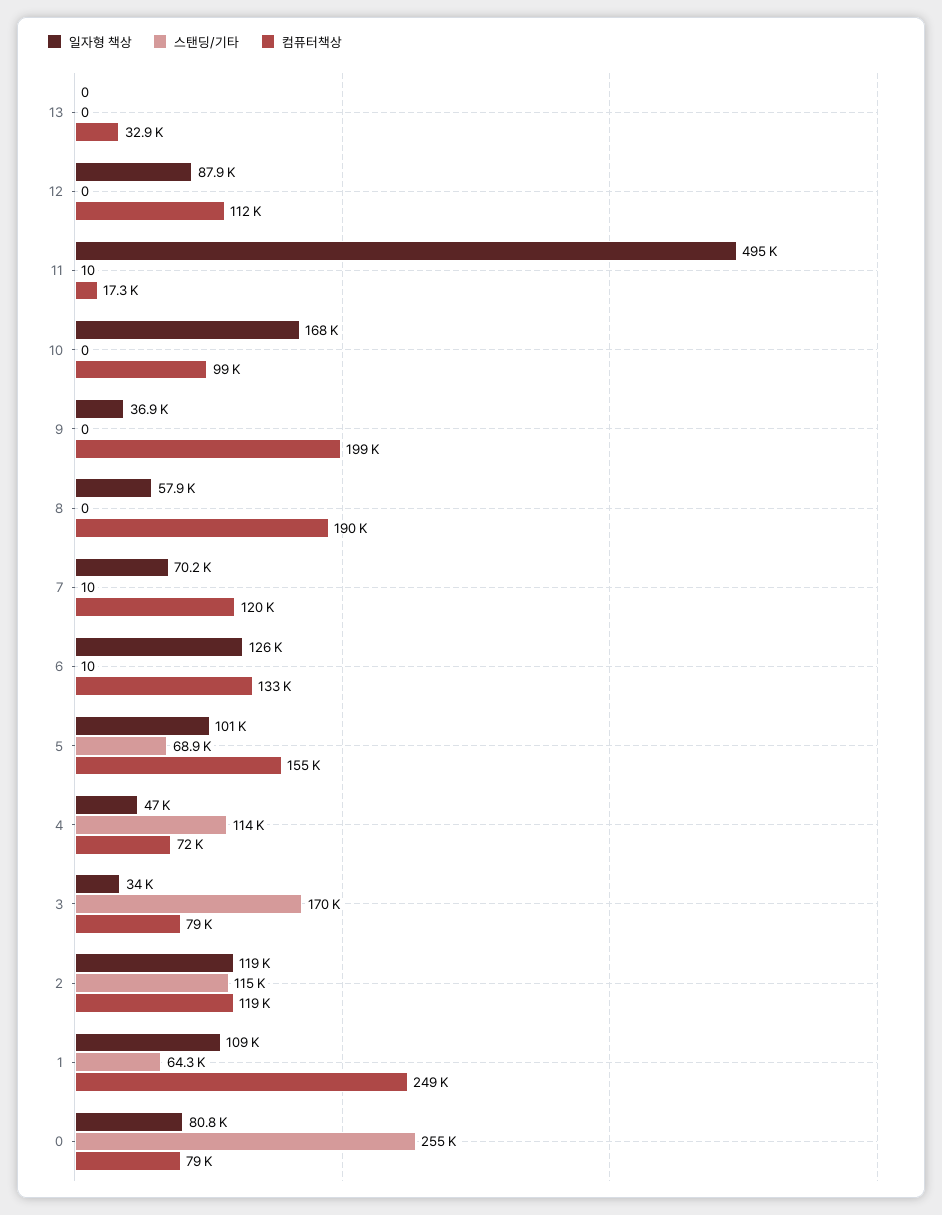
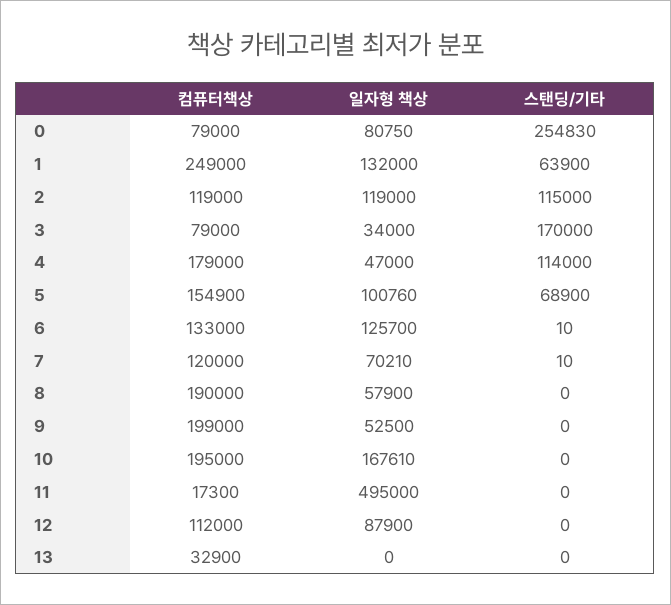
  {
    "일자형 책상": {
      "13": 0,
      "12": 87900,
      "11": 495000,
      "10": 167610,
-     "9": 36900,
+     "9": 52500,
      "8": 57900,
      "7": 70210,
      "6": 125700,
      "5": 100760,
      "4": 47000,
      "3": 34000,
      "2": 119000,
-     "1": 109000,
+     "1": 132000,
      "0": 80750
    },
    "스탠딩/기타": {
      "13": 0,
      "12": 0,
-     "11": 10,
+     "11": 0,
      "10": 0,
      "9": 0,
      "8": 0,
      "7": 10,
      "6": 10,
      "5": 68900,
      "4": 114000,
      "3": 170000,
      "2": 115000,
-     "1": 64300,
+     "1": 63900,
      "0": 254830
    },
    "컴퓨터책상": {
      "13": 32900,
      "12": 112000,
      "11": 17300,
-     "10": 99000,
+     "10": 195000,
      "9": 199000,
      "8": 190000,
      "7": 120000,
      "6": 133000,
      "5": 154900,
-     "4": 72000,
+     "4": 179000,
      "3": 79000,
      "2": 119000,
      "1": 249000,
      "0": 79000
    }
  }

